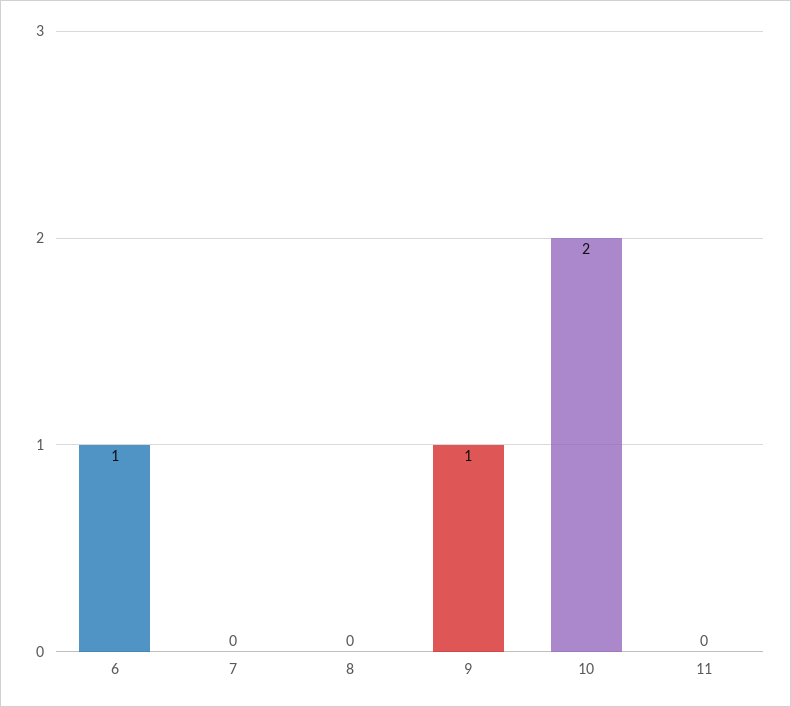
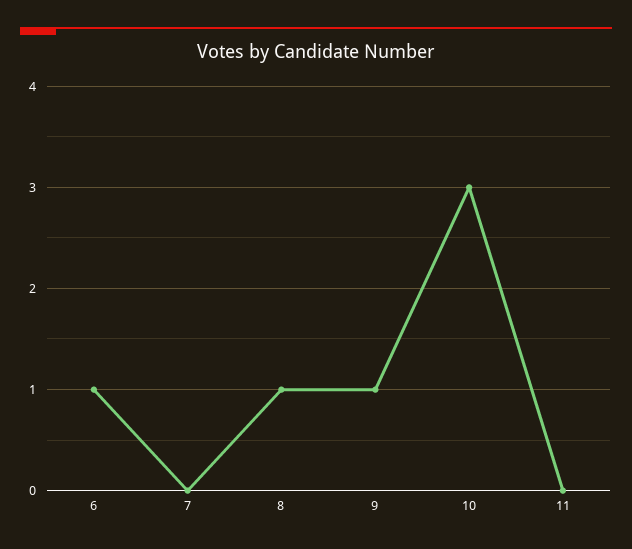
  {
    "6": 1,
    "7": 0,
-   "8": 0,
+   "8": 1,
    "9": 1,
-   "10": 2,
+   "10": 3,
    "11": 0
  }

